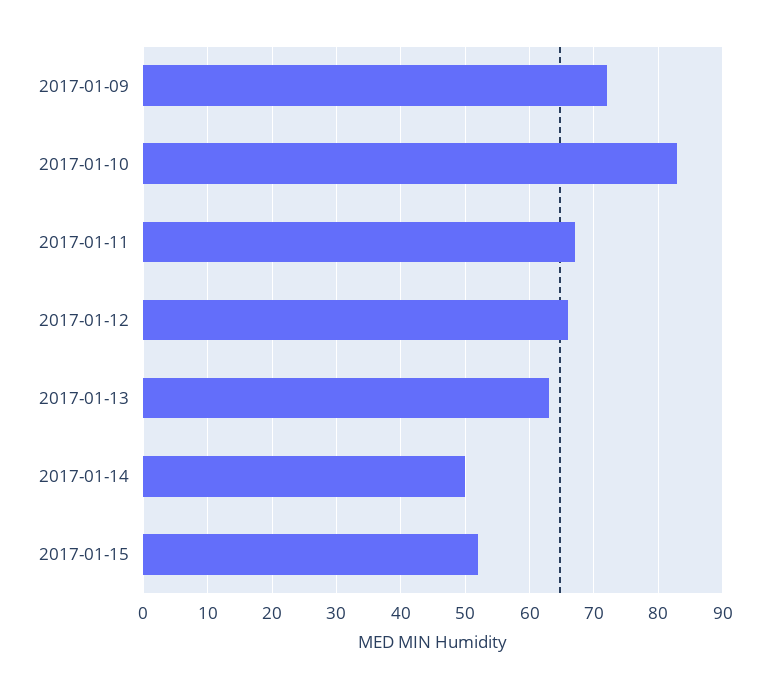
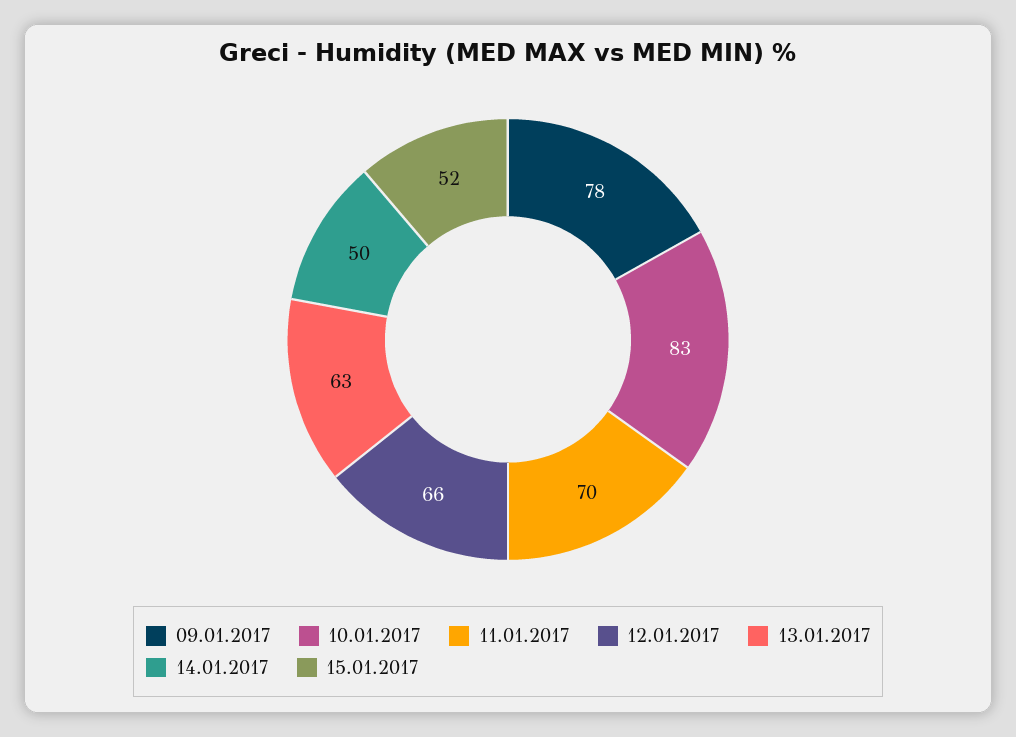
  {
-   "2017-01-09": 72,
+   "2017-01-09": 78,
    "2017-01-10": 83,
-   "2017-01-11": 67,
+   "2017-01-11": 70,
    "2017-01-12": 66,
    "2017-01-13": 63,
    "2017-01-14": 50,
    "2017-01-15": 52
  }

